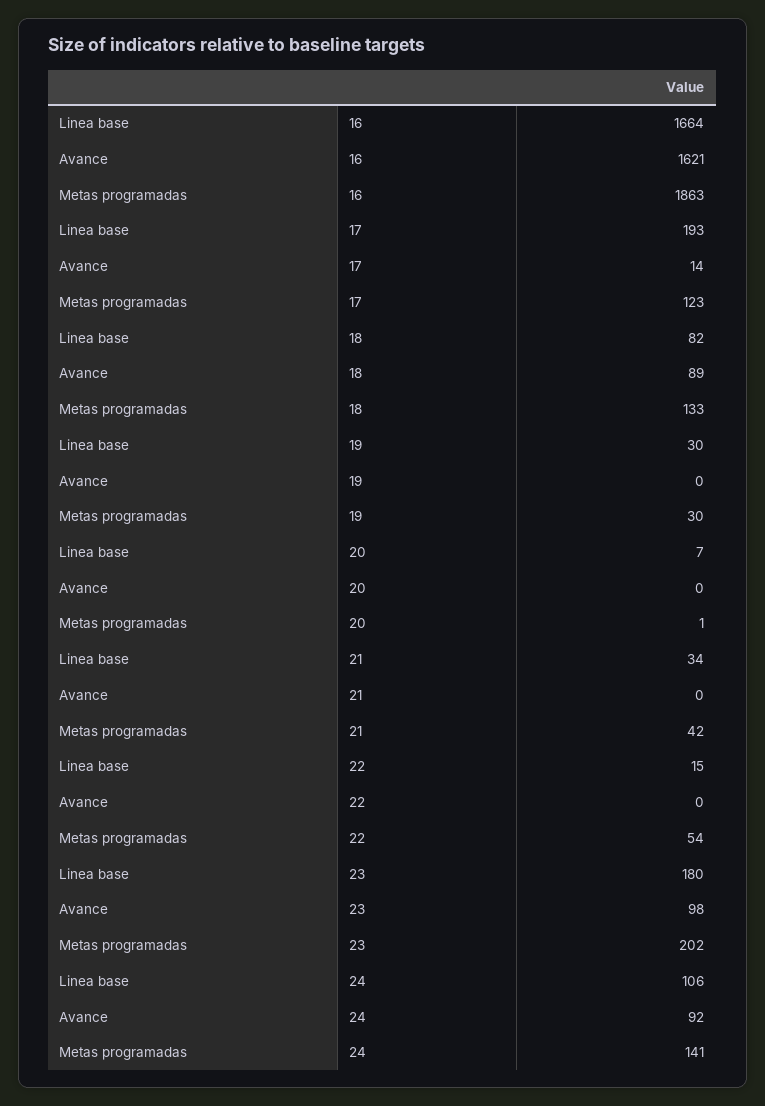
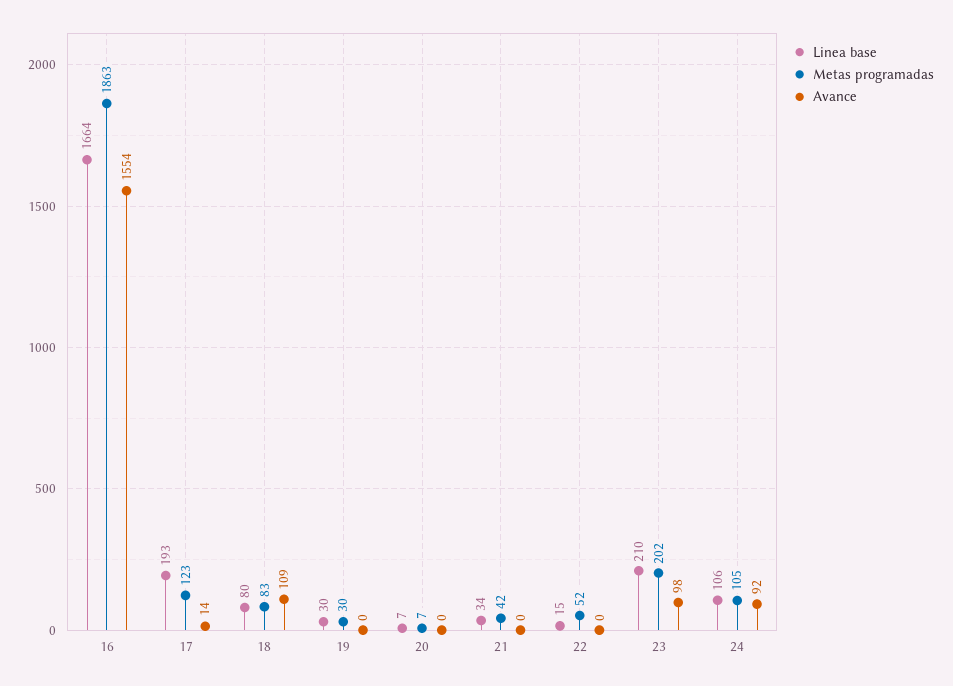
  {
    "Linea base": {
      "16": 1664,
      "17": 193,
-     "18": 82,
+     "18": 80,
      "19": 30,
      "20": 7,
      "21": 34,
      "22": 15,
-     "23": 180,
+     "23": 210,
      "24": 106
    },
    "Avance": {
-     "16": 1621,
+     "16": 1554,
      "17": 14,
-     "18": 89,
+     "18": 109,
      "19": 0,
      "20": 0,
      "21": 0,
      "22": 0,
      "23": 98,
      "24": 92
    },
    "Metas programadas": {
      "16": 1863,
      "17": 123,
-     "18": 133,
+     "18": 83,
      "19": 30,
-     "20": 1,
+     "20": 7,
      "21": 42,
-     "22": 54,
+     "22": 52,
      "23": 202,
-     "24": 141
+     "24": 105
    }
  }

